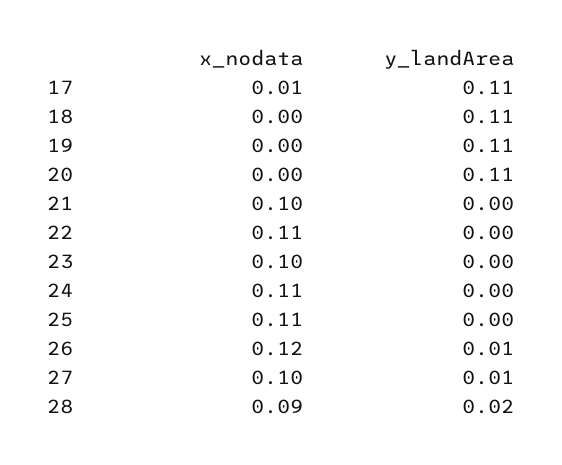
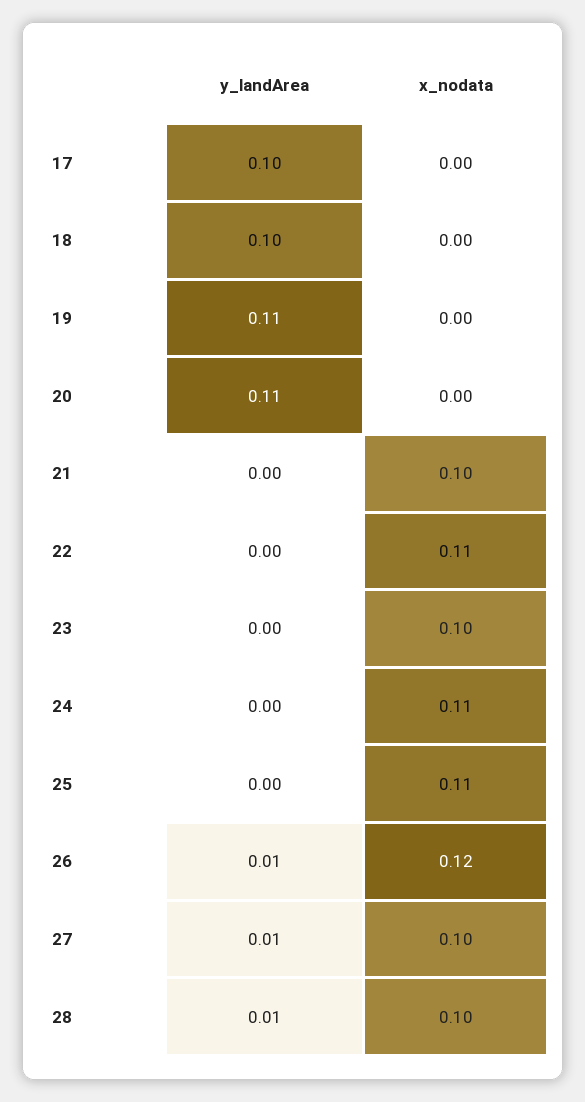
  {
    "x_nodata": {
-     "17": 0.01,
+     "17": 0,
      "18": 0,
      "19": 0,
      "20": 0,
      "21": 0.1,
      "22": 0.11,
      "23": 0.1,
      "24": 0.11,
      "25": 0.11,
      "26": 0.12,
      "27": 0.1,
-     "28": 0.09
+     "28": 0.1
    },
    "y_landArea": {
-     "17": 0.11,
+     "17": 0.1,
-     "18": 0.11,
+     "18": 0.1,
      "19": 0.11,
      "20": 0.11,
      "21": 0,
      "22": 0,
      "23": 0,
      "24": 0,
      "25": 0,
      "26": 0.01,
      "27": 0.01,
-     "28": 0.02
+     "28": 0.01
    }
  }

